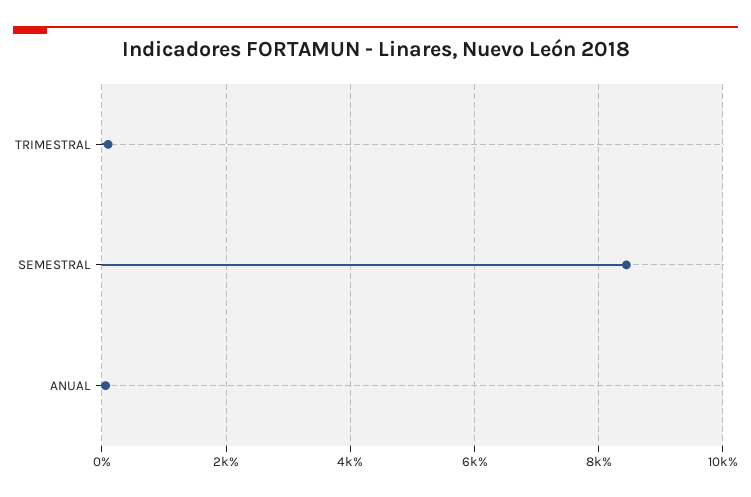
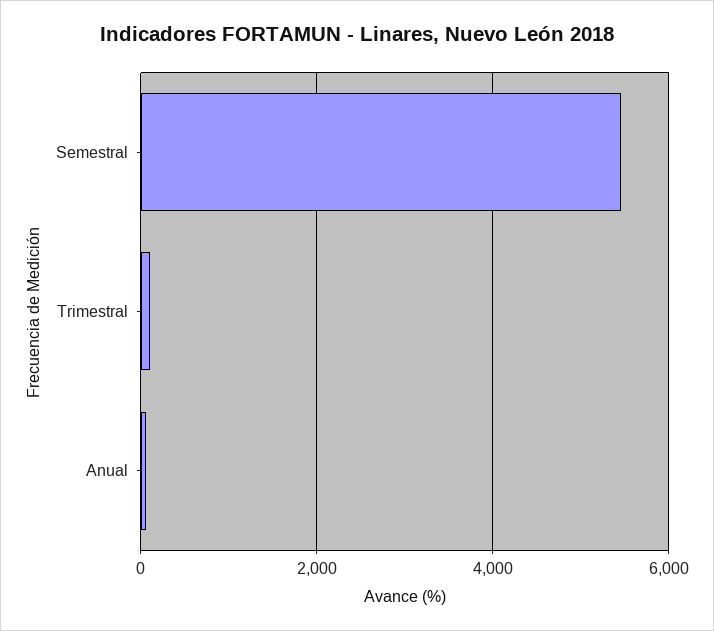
  {
    "TRIMESTRAL": 200,
-   "SEMESTRAL": 8400,
+   "SEMESTRAL": 5400,
    "ANUAL": 0
  }

